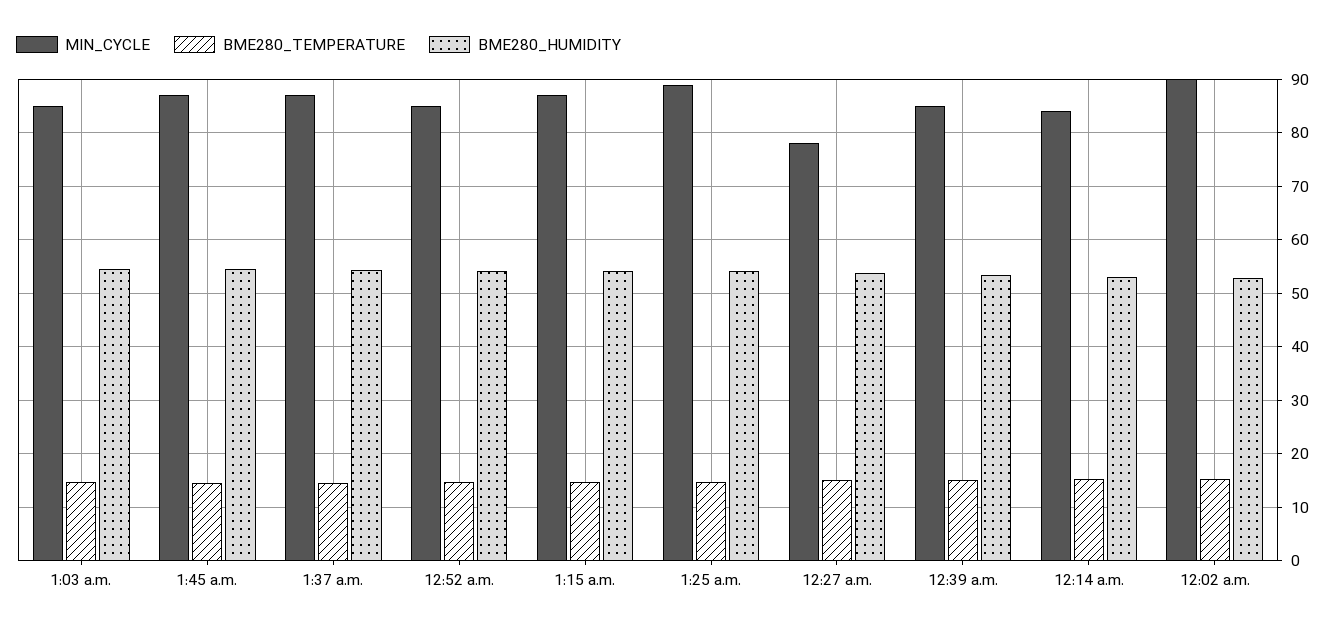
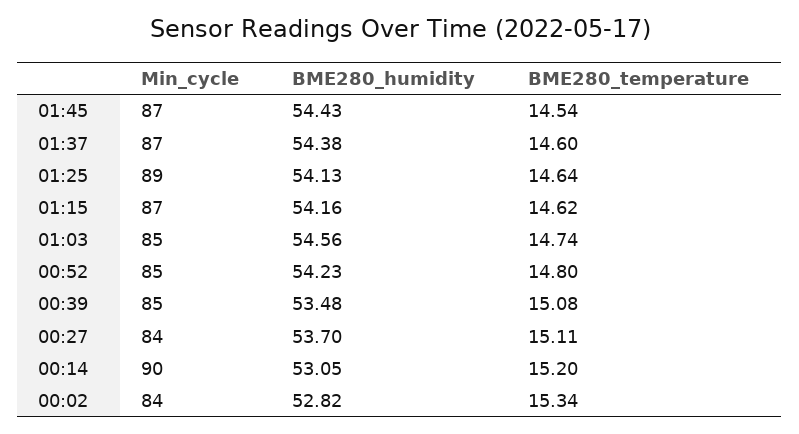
  {
    "MIN_CYCLE": {
      "1:03 a.m.": 85,
      "1:45 a.m.": 87,
      "1:37 a.m.": 87,
      "12:52 a.m.": 85,
      "1:15 a.m.": 87,
      "1:25 a.m.": 89,
-     "12:27 a.m.": 78,
+     "12:27 a.m.": 84,
      "12:39 a.m.": 85,
-     "12:14 a.m.": 84,
+     "12:14 a.m.": 90,
-     "12:02 a.m.": 90
+     "12:02 a.m.": 84
    },
    "BME280_TEMPERATURE": {
      "1:03 a.m.": 14.74,
      "1:45 a.m.": 14.54,
      "1:37 a.m.": 14.6,
      "12:52 a.m.": 14.8,
      "1:15 a.m.": 14.62,
      "1:25 a.m.": 14.64,
      "12:27 a.m.": 15.11,
      "12:39 a.m.": 15.08,
      "12:14 a.m.": 15.2,
      "12:02 a.m.": 15.34
    },
    "BME280_HUMIDITY": {
      "1:03 a.m.": 54.56,
      "1:45 a.m.": 54.43,
      "1:37 a.m.": 54.38,
      "12:52 a.m.": 54.23,
      "1:15 a.m.": 54.16,
      "1:25 a.m.": 54.13,
      "12:27 a.m.": 53.7,
      "12:39 a.m.": 53.48,
      "12:14 a.m.": 53.05,
      "12:02 a.m.": 52.82
    }
  }

